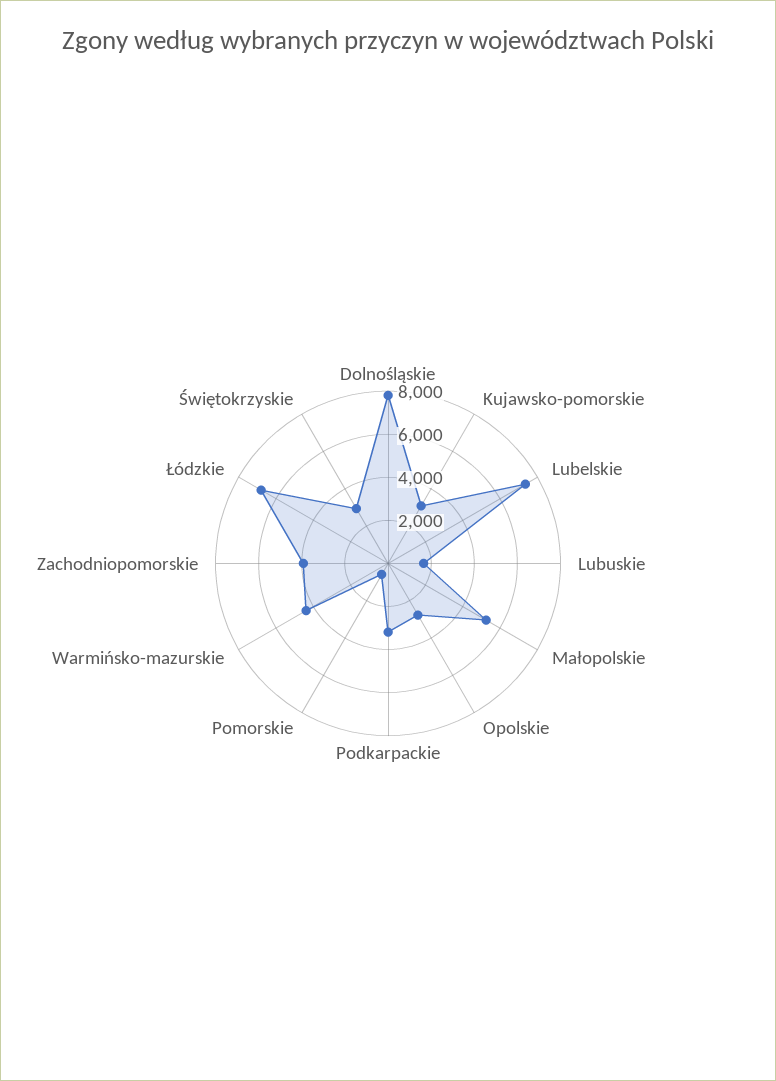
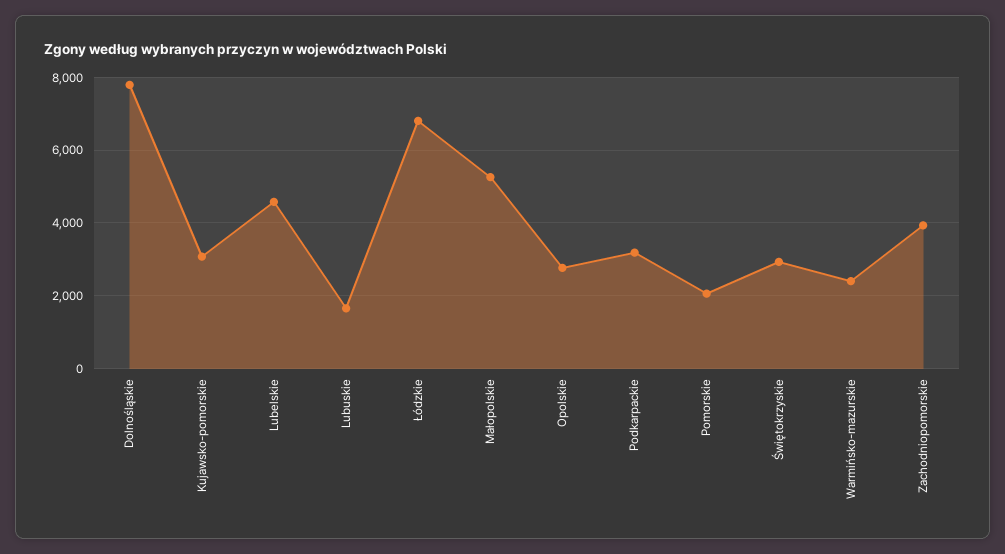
  {
    "Dolnośląskie": 7800,
    "Kujawsko-pomorskie": 3000,
-   "Lubelskie": 7500,
+   "Lubelskie": 4600,
    "Lubuskie": 1600,
    "Małopolskie": 5200,
    "Opolskie": 2800,
    "Podkarpackie": 3200,
-   "Pomorskie": 500,
+   "Pomorskie": 2000,
-   "Warmińsko-mazurskie": 4500,
+   "Warmińsko-mazurskie": 2400,
    "Zachodniopomorskie": 4000,
    "Łódzkie": 6800,
    "Świętokrzyskie": 3000
  }

